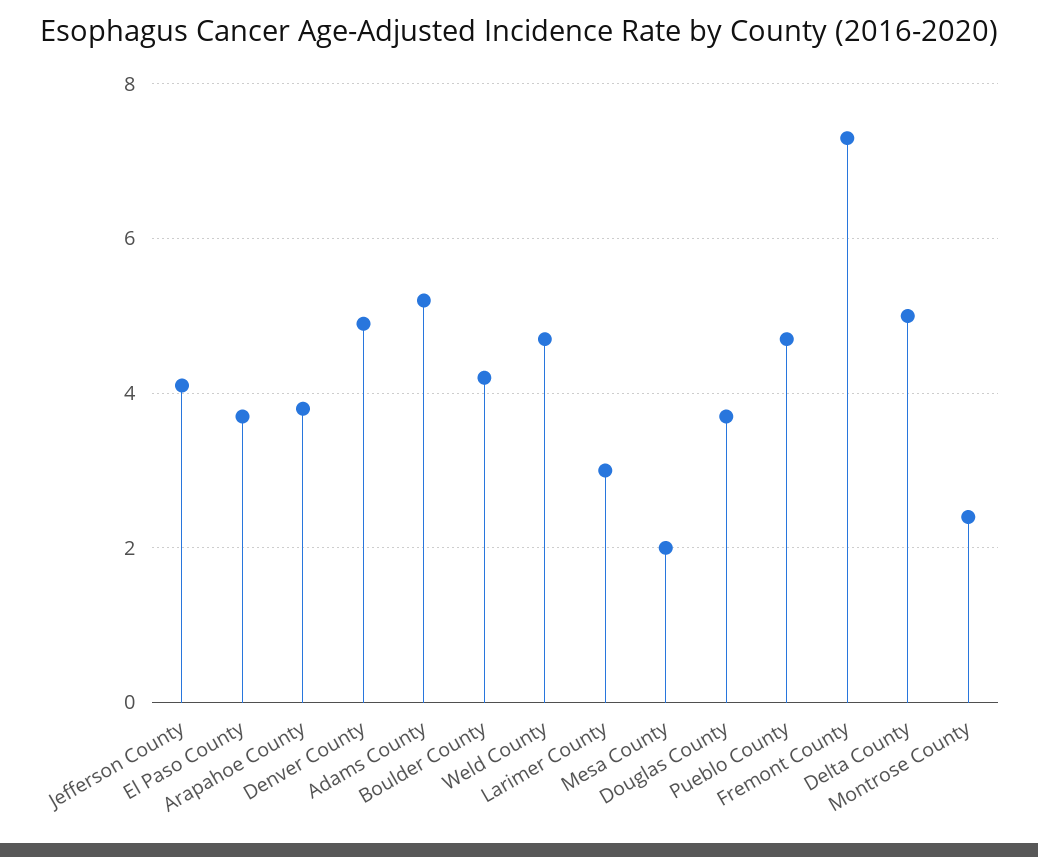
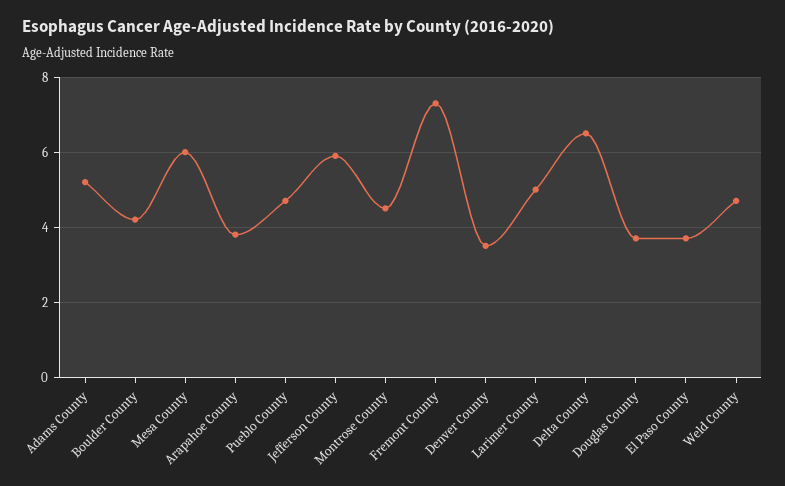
  {
-   "Jefferson County": 4,
+   "Jefferson County": 6,
    "El Paso County": 3.5,
    "Arapahoe County": 4,
-   "Denver County": 5,
+   "Denver County": 3.5,
    "Adams County": 5,
    "Boulder County": 4,
    "Weld County": 4.5,
-   "Larimer County": 3,
+   "Larimer County": 5,
-   "Mesa County": 2,
+   "Mesa County": 6,
    "Douglas County": 3.5,
    "Pueblo County": 4.5,
    "Fremont County": 7.5,
-   "Delta County": 5,
+   "Delta County": 6.5,
-   "Montrose County": 2.5
+   "Montrose County": 4.5
  }

